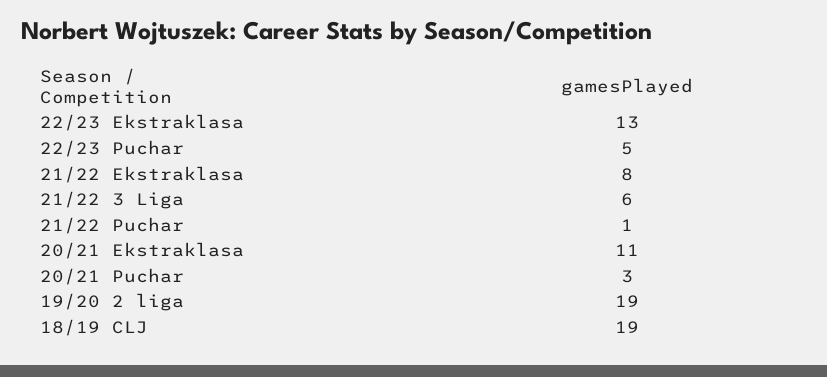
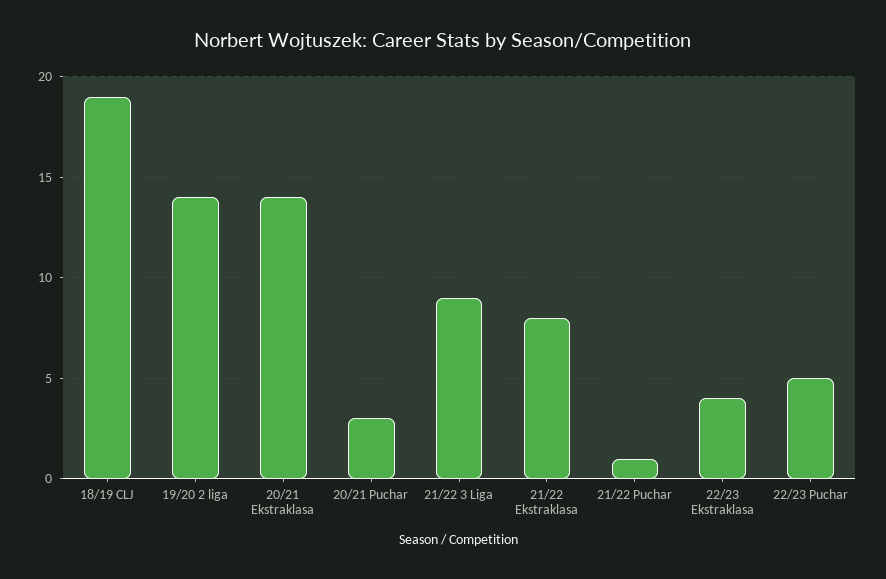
  {
-   "22/23 Ekstraklasa": 13,
+   "22/23 Ekstraklasa": 4,
    "22/23 Puchar": 5,
    "21/22 Ekstraklasa": 8,
-   "21/22 3 Liga": 6,
+   "21/22 3 Liga": 9,
    "21/22 Puchar": 1,
-   "20/21 Ekstraklasa": 11,
+   "20/21 Ekstraklasa": 14,
    "20/21 Puchar": 3,
-   "19/20 2 liga": 19,
+   "19/20 2 liga": 14,
    "18/19 CLJ": 19
  }

